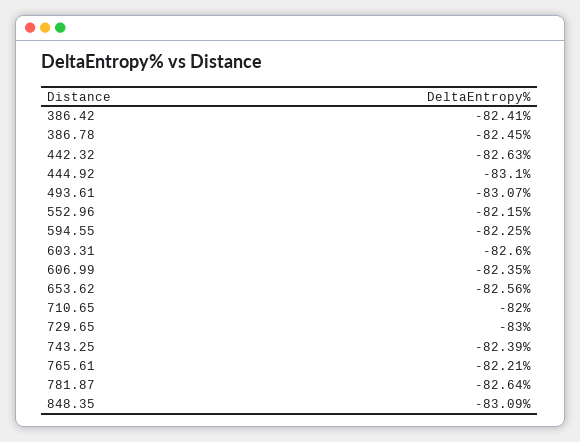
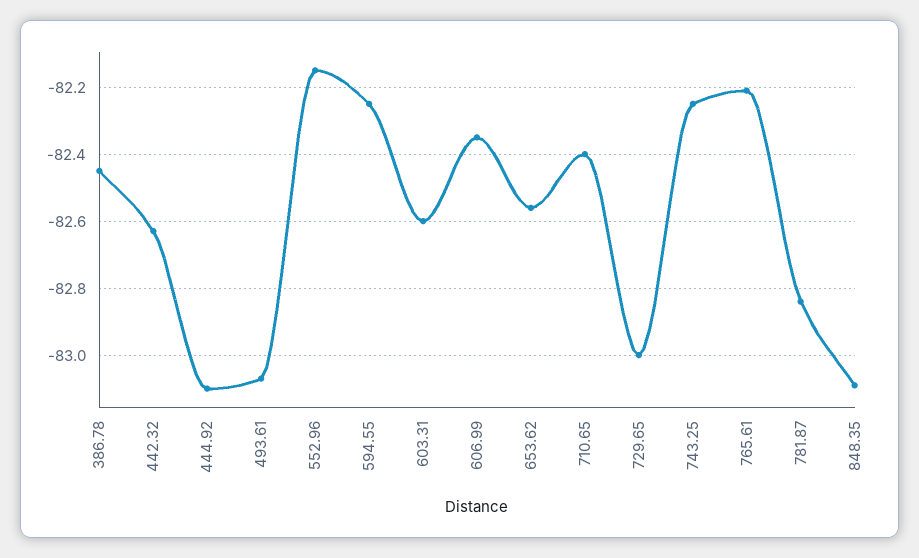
  {
-   "386.42": -82.41,
    "386.78": -82.45,
    "442.32": -82.63,
    "444.92": -83.1,
    "493.61": -83.07,
    "552.96": -82.15,
    "594.55": -82.25,
    "603.31": -82.6,
    "606.99": -82.35,
    "653.62": -82.56,
-   "710.65": -82,
+   "710.65": -82.4,
    "729.65": -83,
-   "743.25": -82.39,
+   "743.25": -82.25,
    "765.61": -82.21,
-   "781.87": -82.64,
+   "781.87": -82.85,
    "848.35": -83.09
  }

